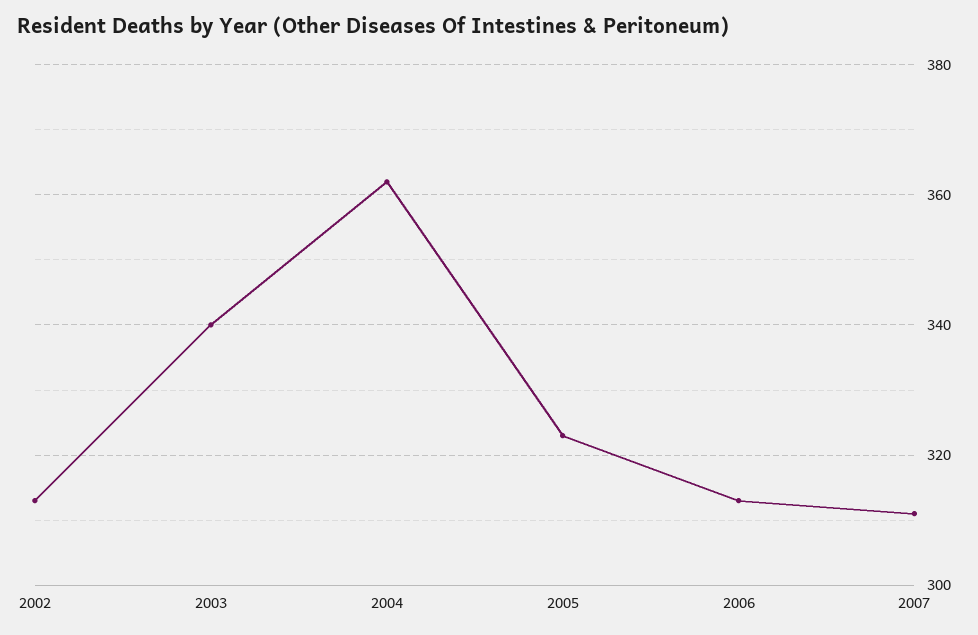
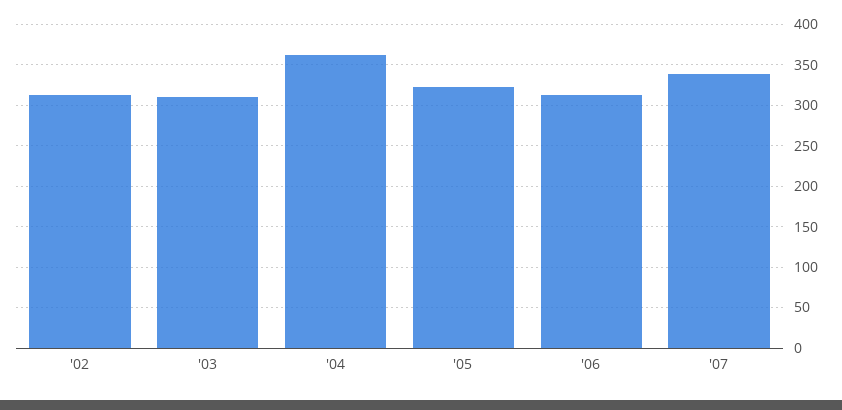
  {
    "2002": 315,
-   "2003": 340,
+   "2003": 310,
    "2004": 360,
    "2005": 325,
    "2006": 315,
-   "2007": 310
+   "2007": 340
  }

